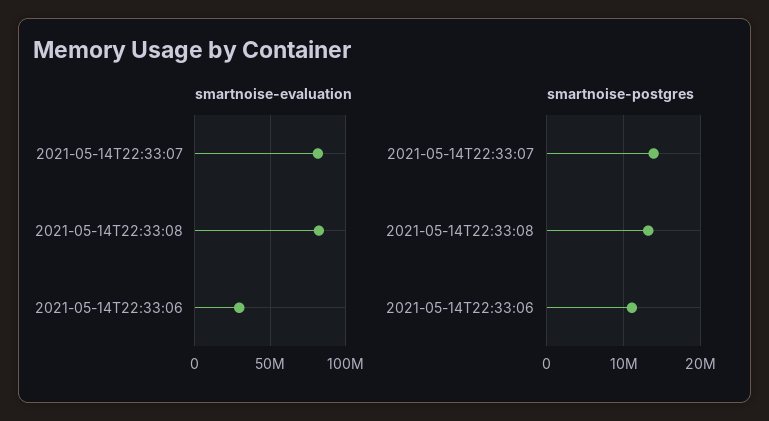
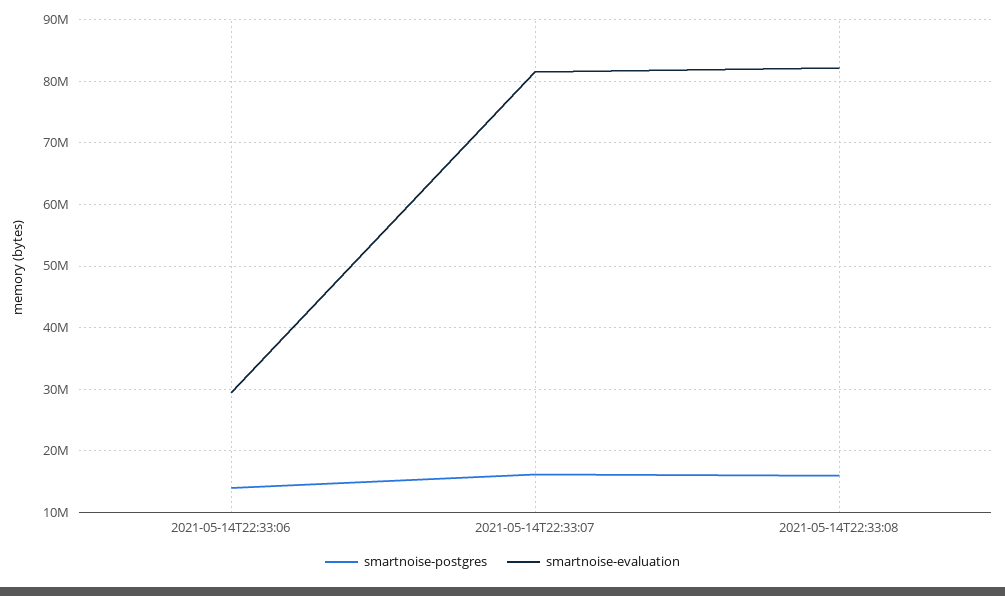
  {
    "smartnoise-evaluation": {
      "2021-05-14T22:33:07": 81000000,
      "2021-05-14T22:33:08": 82000000,
      "2021-05-14T22:33:06": 29000000
    },
    "smartnoise-postgres": {
-     "2021-05-14T22:33:07": 14000000,
+     "2021-05-14T22:33:07": 16000000,
-     "2021-05-14T22:33:08": 13000000,
+     "2021-05-14T22:33:08": 16000000,
-     "2021-05-14T22:33:06": 11000000
+     "2021-05-14T22:33:06": 14000000
    }
  }

